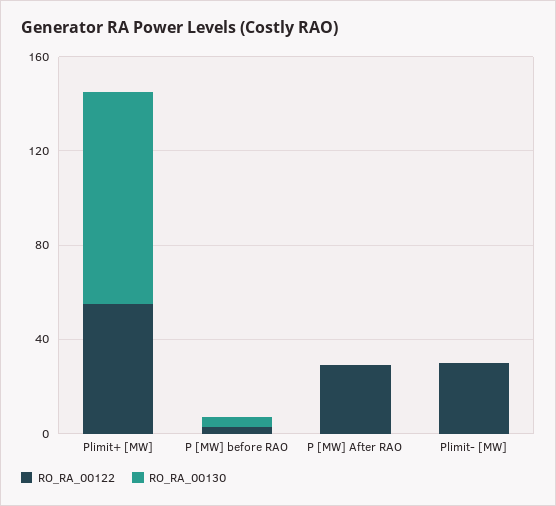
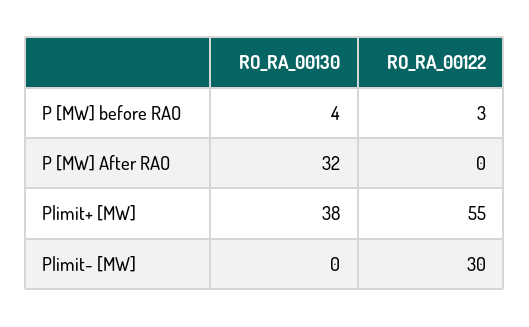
  {
    "RO_RA_00122": {
      "Plimit+ [MW]": 55,
      "P [MW] before RAO": 3,
-     "P [MW] After RAO": 30,
+     "P [MW] After RAO": 0,
      "Plimit- [MW]": 30
    },
    "RO_RA_00130": {
-     "Plimit+ [MW]": 90,
+     "Plimit+ [MW]": 38,
      "P [MW] before RAO": 4,
-     "P [MW] After RAO": 0,
+     "P [MW] After RAO": 32,
      "Plimit- [MW]": 0
    }
  }

